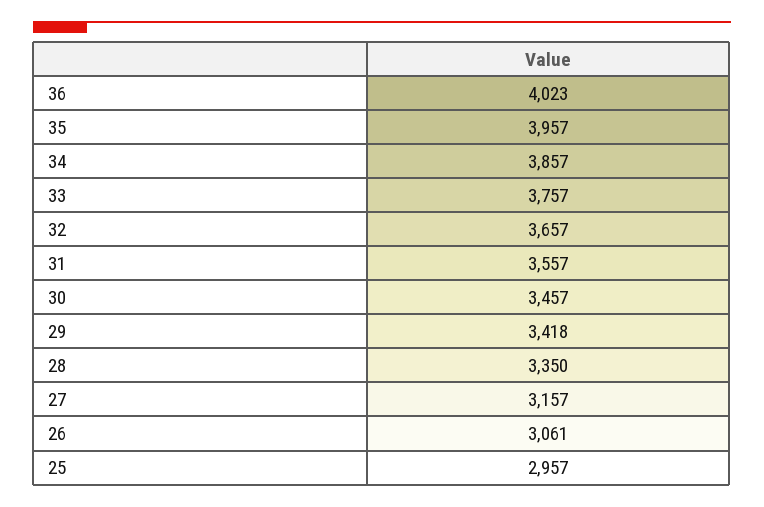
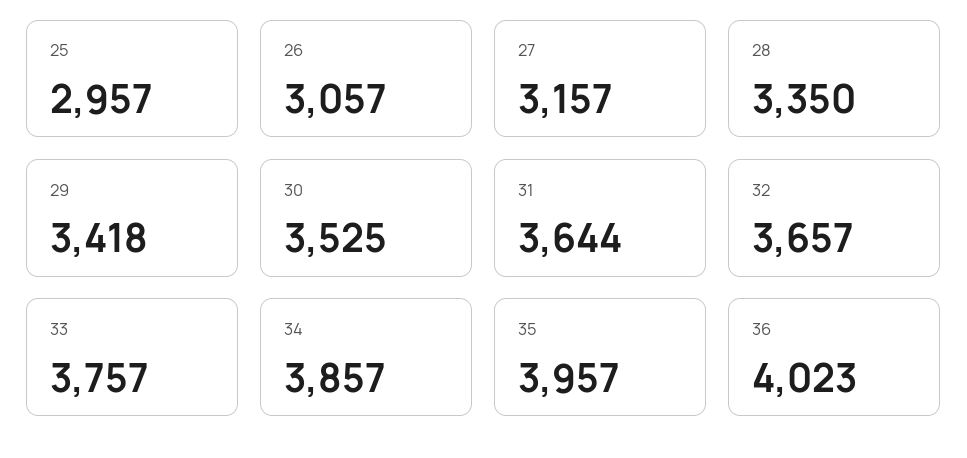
  {
    "36": 4023,
    "35": 3957,
    "34": 3857,
    "33": 3757,
    "32": 3657,
-   "31": 3557,
+   "31": 3644,
-   "30": 3457,
+   "30": 3525,
    "29": 3418,
    "28": 3350,
    "27": 3157,
-   "26": 3061,
+   "26": 3057,
    "25": 2957
  }

